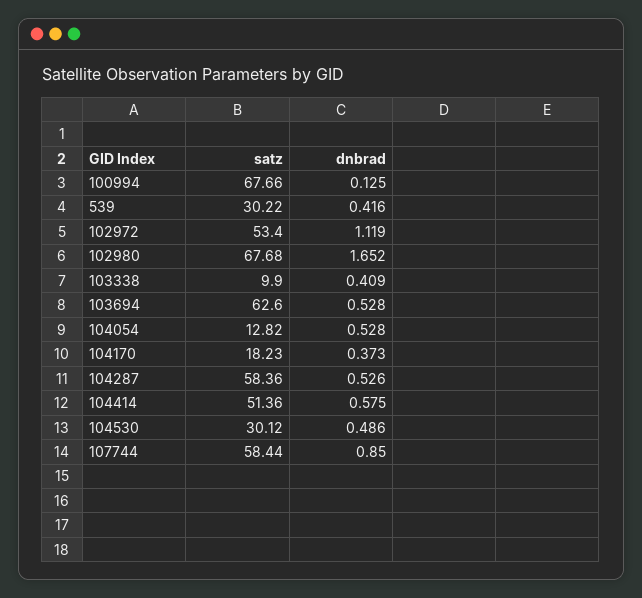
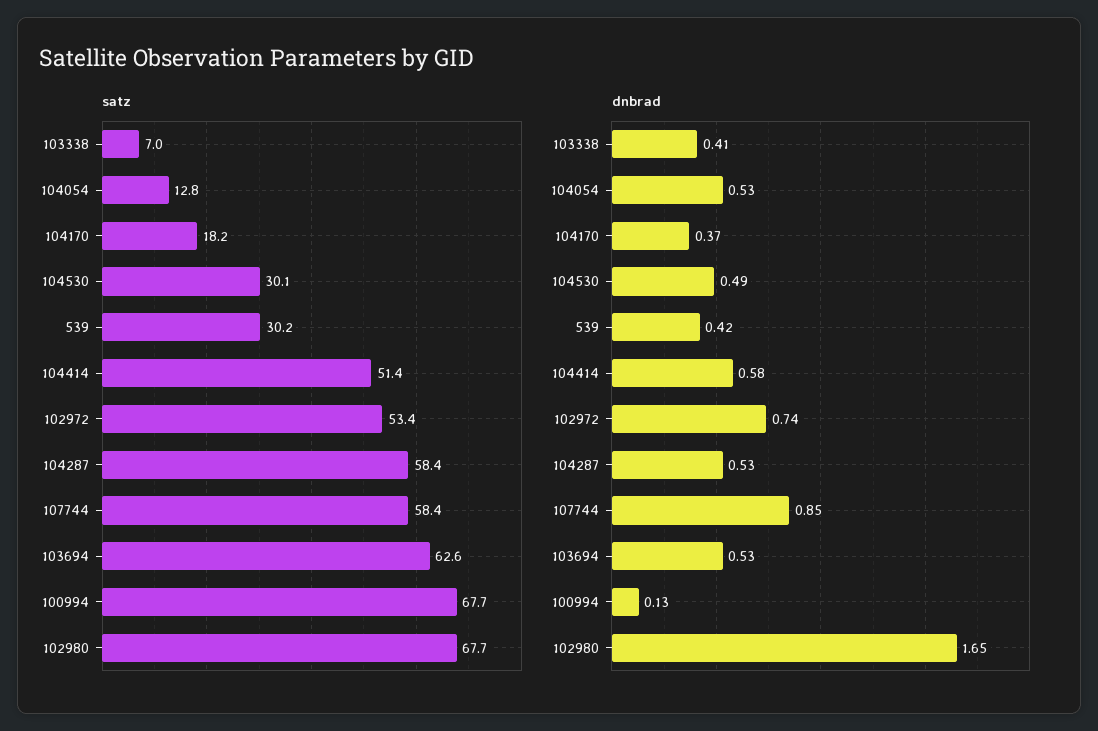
  {
    "satz": {
      "100994": 67.66,
      "539": 30.22,
      "102972": 53.4,
      "102980": 67.68,
-     "103338": 9.9,
+     "103338": 7,
      "103694": 62.6,
      "104054": 12.82,
      "104170": 18.23,
      "104287": 58.36,
      "104414": 51.36,
      "104530": 30.12,
      "107744": 58.44
    },
    "dnbrad": {
      "100994": 0.125,
      "539": 0.416,
-     "102972": 1.119,
+     "102972": 0.74,
      "102980": 1.652,
      "103338": 0.409,
      "103694": 0.528,
      "104054": 0.528,
      "104170": 0.373,
      "104287": 0.526,
      "104414": 0.575,
      "104530": 0.486,
      "107744": 0.85
    }
  }

